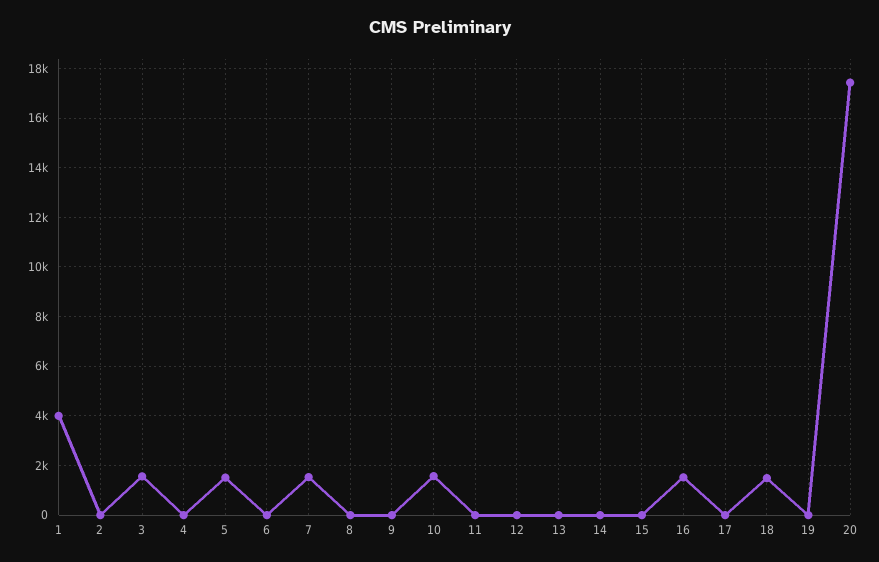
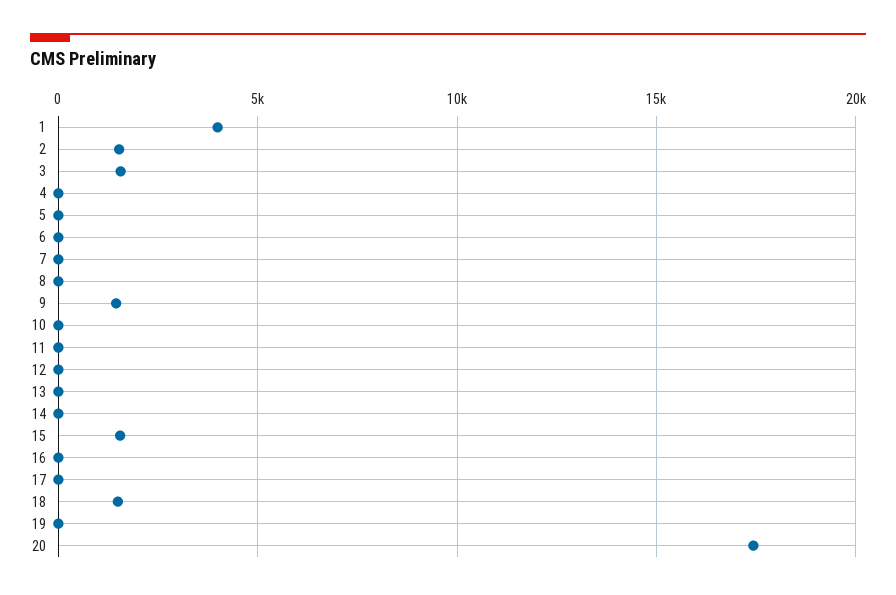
  {
    "1": 4000,
-   "2": 0,
+   "2": 1500,
    "3": 1500,
    "4": 0,
-   "5": 1500,
+   "5": 0,
    "6": 0,
-   "7": 1500,
+   "7": 0,
    "8": 0,
-   "9": 0,
+   "9": 1500,
-   "10": 1500,
+   "10": 0,
    "11": 0,
    "12": 0,
    "13": 0,
    "14": 0,
-   "15": 0,
+   "15": 1500,
-   "16": 1500,
+   "16": 0,
    "17": 0,
    "18": 1500,
    "19": 0,
    "20": 17500
  }

